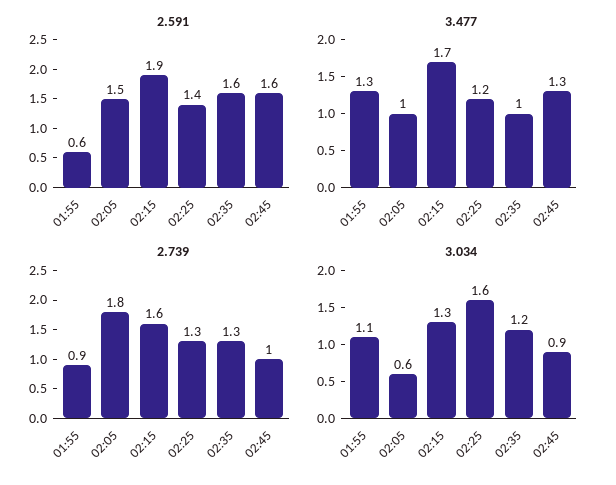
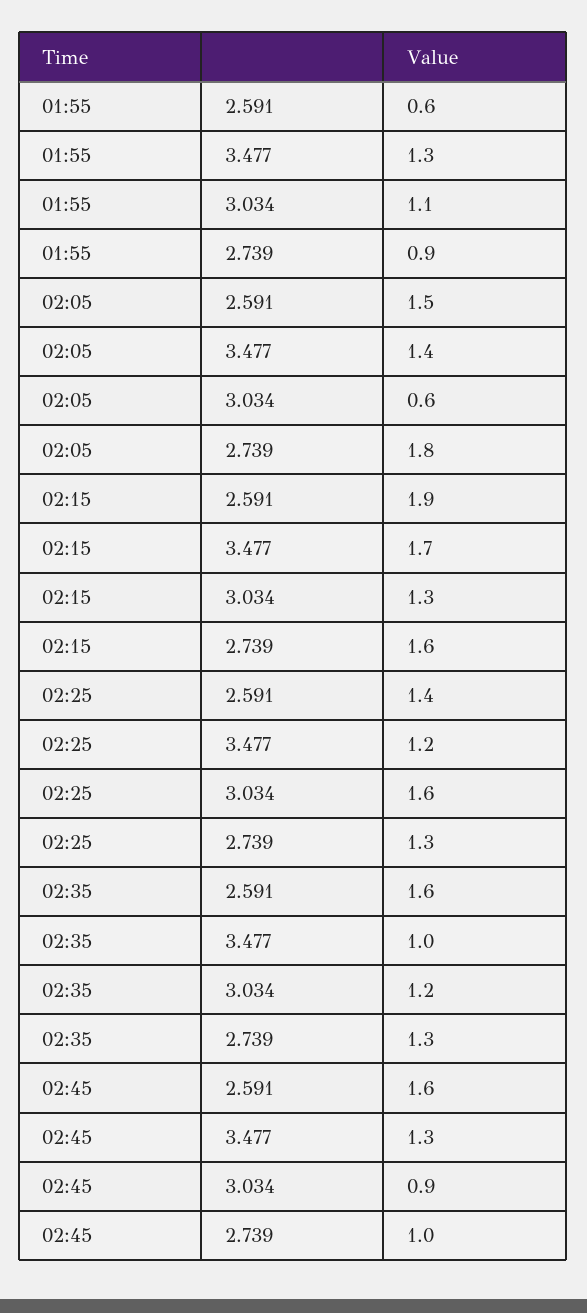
  {
    "2.591": {
      "01:55": 0.6,
      "02:05": 1.5,
      "02:15": 1.9,
      "02:25": 1.4,
      "02:35": 1.6,
      "02:45": 1.6
    },
    "3.477": {
      "01:55": 1.3,
-     "02:05": 1,
+     "02:05": 1.4,
      "02:15": 1.7,
      "02:25": 1.2,
      "02:35": 1,
      "02:45": 1.3
    },
    "2.739": {
      "01:55": 0.9,
      "02:05": 1.8,
      "02:15": 1.6,
      "02:25": 1.3,
      "02:35": 1.3,
      "02:45": 1
    },
    "3.034": {
      "01:55": 1.1,
      "02:05": 0.6,
      "02:15": 1.3,
      "02:25": 1.6,
      "02:35": 1.2,
      "02:45": 0.9
    }
  }

